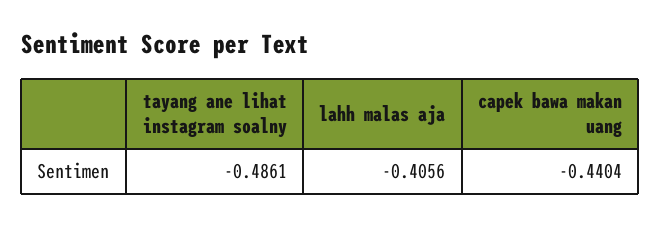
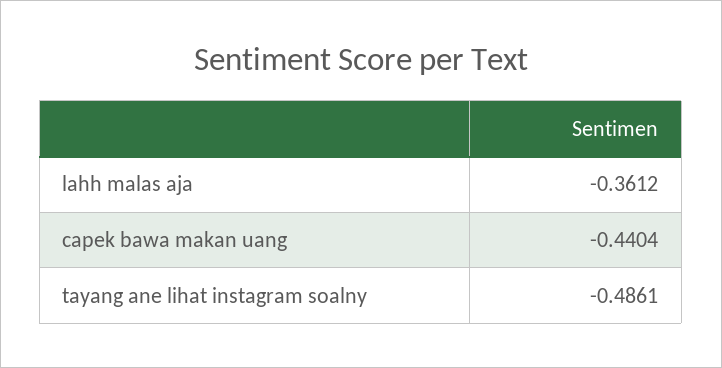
  {
    "tayang ane lihat instagram soalny": -0.4861,
-   "lahh malas aja": -0.4056,
+   "lahh malas aja": -0.3612,
    "capek bawa makan uang": -0.4404
  }

